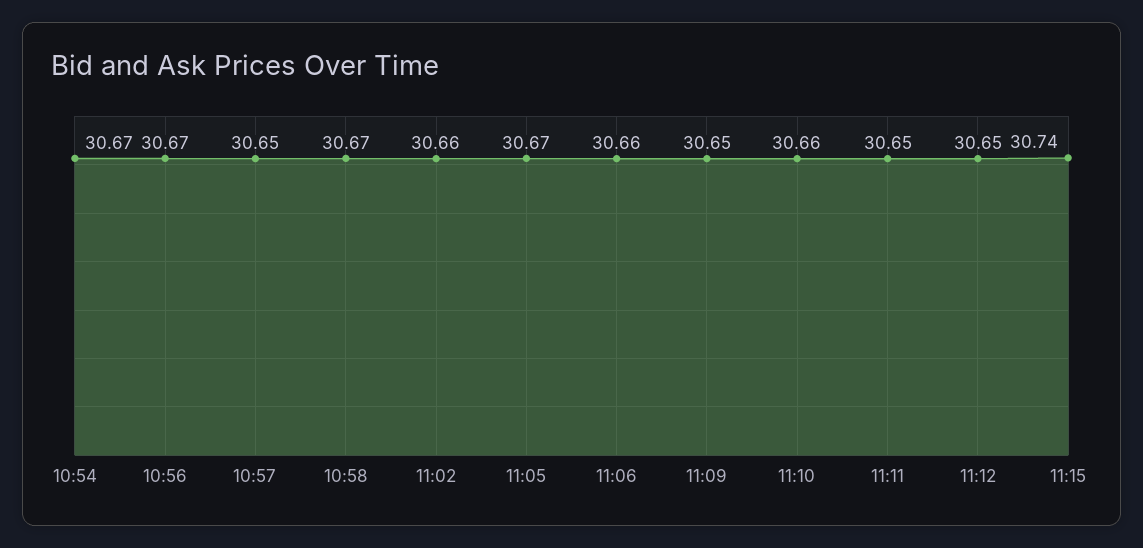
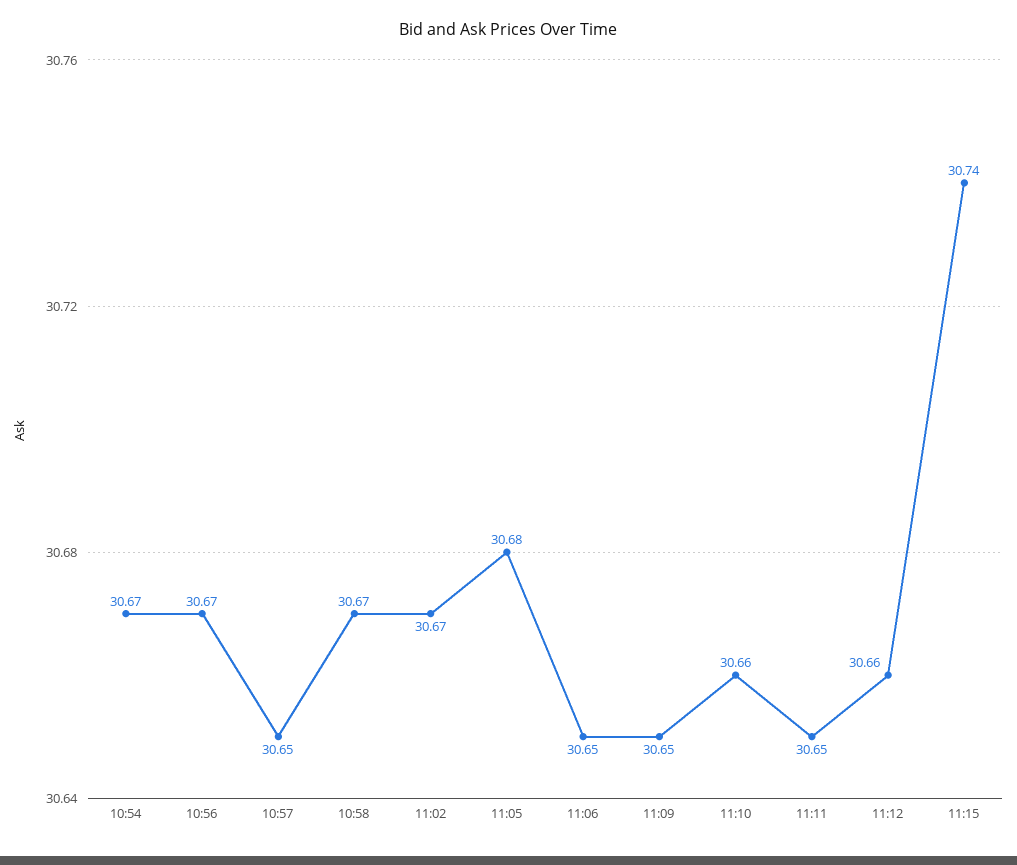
  {
    "10:54": 30.67,
    "10:56": 30.67,
    "10:57": 30.65,
    "10:58": 30.67,
-   "11:02": 30.66,
+   "11:02": 30.67,
-   "11:05": 30.67,
+   "11:05": 30.68,
-   "11:06": 30.66,
+   "11:06": 30.65,
    "11:09": 30.65,
    "11:10": 30.66,
    "11:11": 30.65,
-   "11:12": 30.65,
+   "11:12": 30.66,
    "11:15": 30.74
  }

